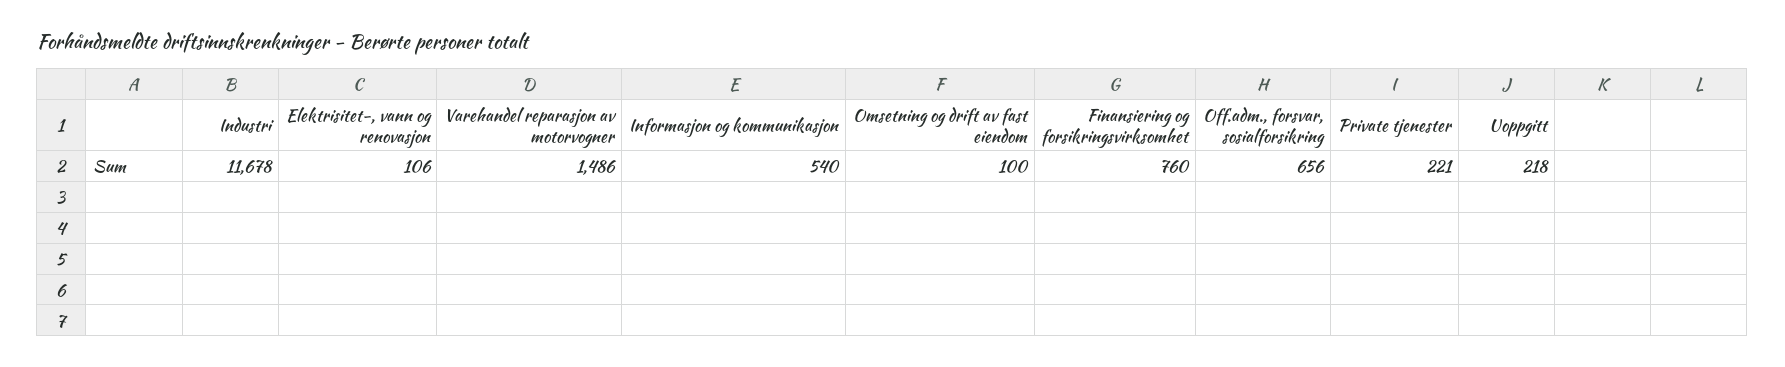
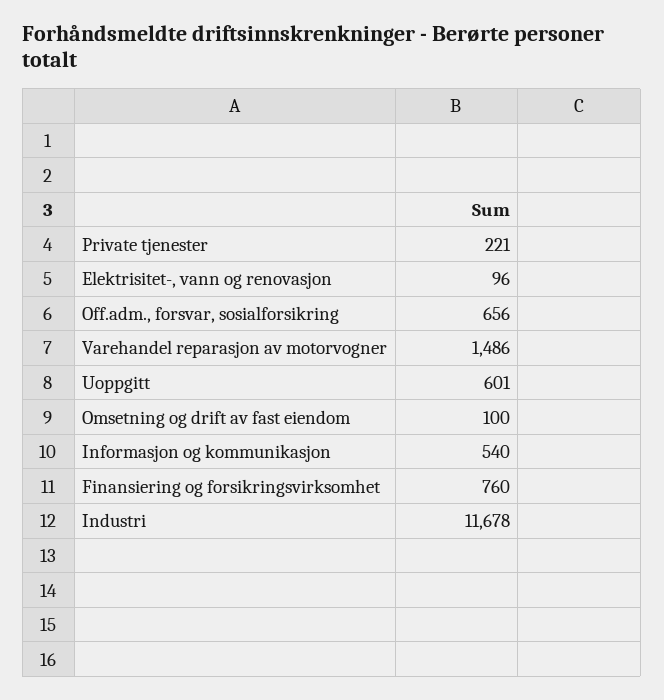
  {
    "Industri": 11678,
-   "Elektrisitet-, vann og renovasjon": 106,
+   "Elektrisitet-, vann og renovasjon": 96,
    "Varehandel reparasjon av motorvogner": 1486,
    "Informasjon og kommunikasjon": 540,
    "Omsetning og drift av fast eiendom": 100,
    "Finansiering og forsikringsvirksomhet": 760,
    "Off.adm., forsvar, sosialforsikring": 656,
    "Private tjenester": 221,
-   "Uoppgitt": 218
+   "Uoppgitt": 601
  }

